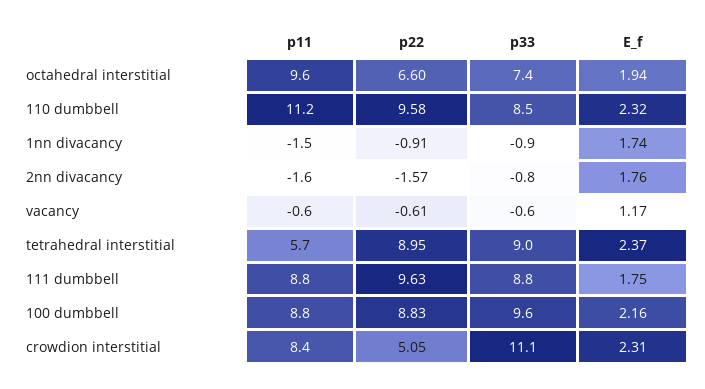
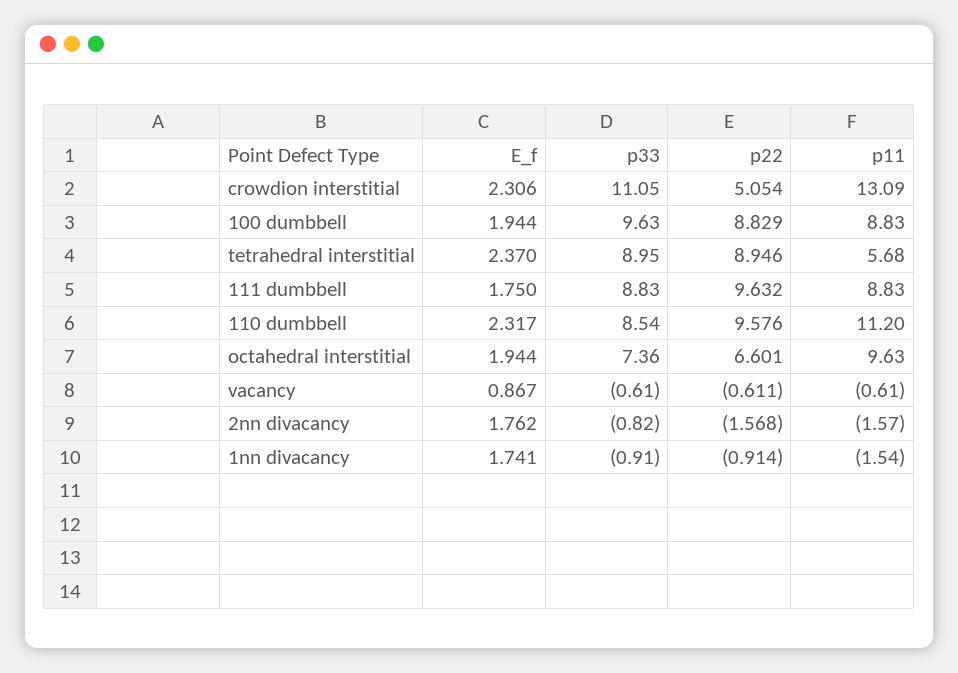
  {
    "p11": {
      "octahedral interstitial": 9.63,
      "110 dumbbell": 11.2,
      "1nn divacancy": -1.54,
      "2nn divacancy": -1.57,
      "vacancy": -0.61,
      "tetrahedral interstitial": 5.68,
      "111 dumbbell": 8.83,
      "100 dumbbell": 8.83,
-     "crowdion interstitial": 8.4
+     "crowdion interstitial": 13.09
    },
    "p22": {
      "octahedral interstitial": 6.601,
      "110 dumbbell": 9.576,
      "1nn divacancy": -0.914,
      "2nn divacancy": -1.568,
      "vacancy": -0.611,
      "tetrahedral interstitial": 8.946,
      "111 dumbbell": 9.632,
      "100 dumbbell": 8.829,
      "crowdion interstitial": 5.054
    },
    "p33": {
      "octahedral interstitial": 7.36,
      "110 dumbbell": 8.54,
      "1nn divacancy": -0.91,
      "2nn divacancy": -0.82,
      "vacancy": -0.61,
      "tetrahedral interstitial": 8.95,
      "111 dumbbell": 8.83,
      "100 dumbbell": 9.63,
      "crowdion interstitial": 11.05
    },
    "E_f": {
      "octahedral interstitial": 1.944,
      "110 dumbbell": 2.317,
      "1nn divacancy": 1.741,
      "2nn divacancy": 1.762,
-     "vacancy": 1.17,
+     "vacancy": 0.867,
      "tetrahedral interstitial": 2.37,
      "111 dumbbell": 1.75,
-     "100 dumbbell": 2.16,
+     "100 dumbbell": 1.944,
      "crowdion interstitial": 2.306
    }
  }

